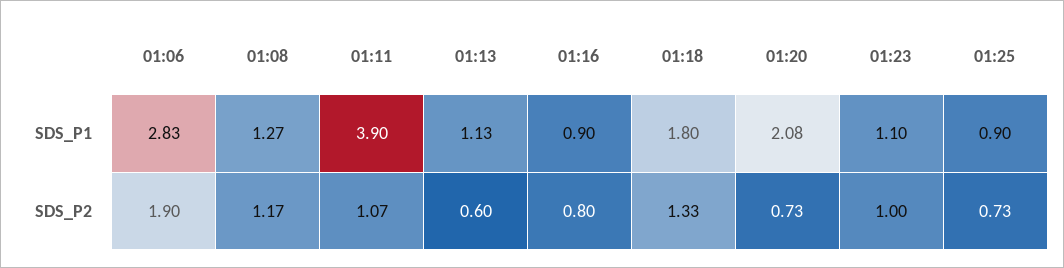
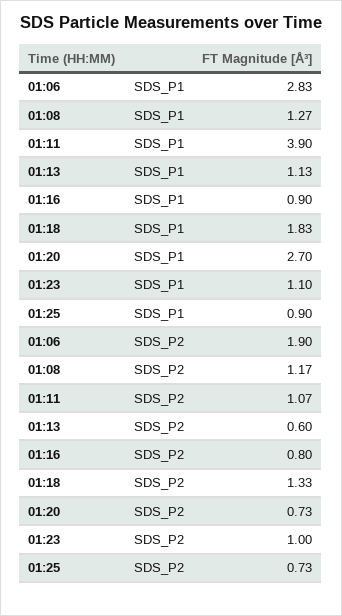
  {
    "01:06": {
      "SDS_P1": 2.83,
      "SDS_P2": 1.9
    },
    "01:08": {
      "SDS_P1": 1.27,
      "SDS_P2": 1.17
    },
    "01:11": {
      "SDS_P1": 3.9,
      "SDS_P2": 1.07
    },
    "01:13": {
      "SDS_P1": 1.13,
      "SDS_P2": 0.6
    },
    "01:16": {
      "SDS_P1": 0.9,
      "SDS_P2": 0.8
    },
    "01:18": {
-     "SDS_P1": 1.8,
+     "SDS_P1": 1.83,
      "SDS_P2": 1.33
    },
    "01:20": {
-     "SDS_P1": 2.08,
+     "SDS_P1": 2.7,
      "SDS_P2": 0.73
    },
    "01:23": {
      "SDS_P1": 1.1,
      "SDS_P2": 1
    },
    "01:25": {
      "SDS_P1": 0.9,
      "SDS_P2": 0.73
    }
  }

